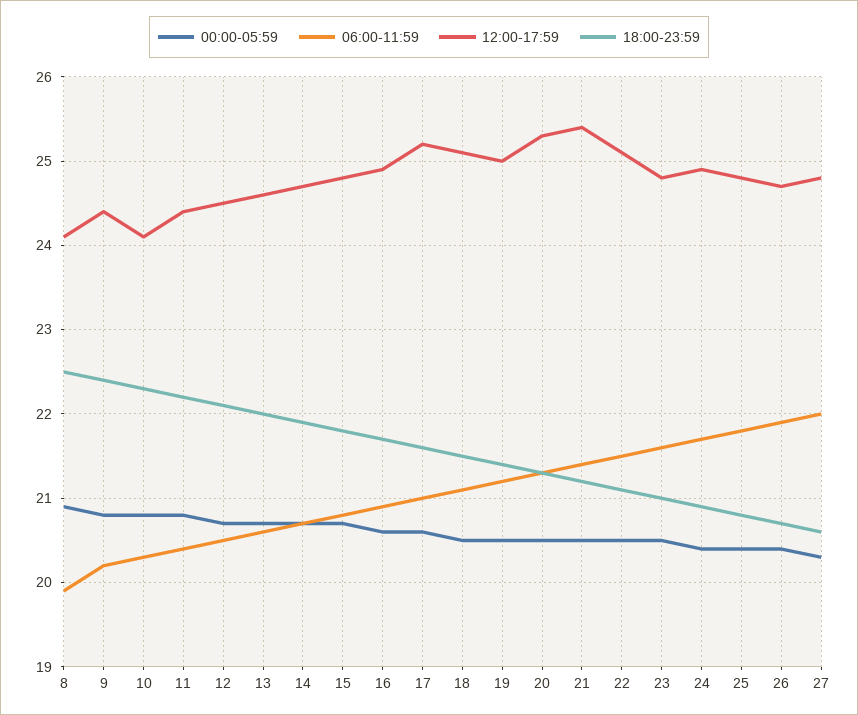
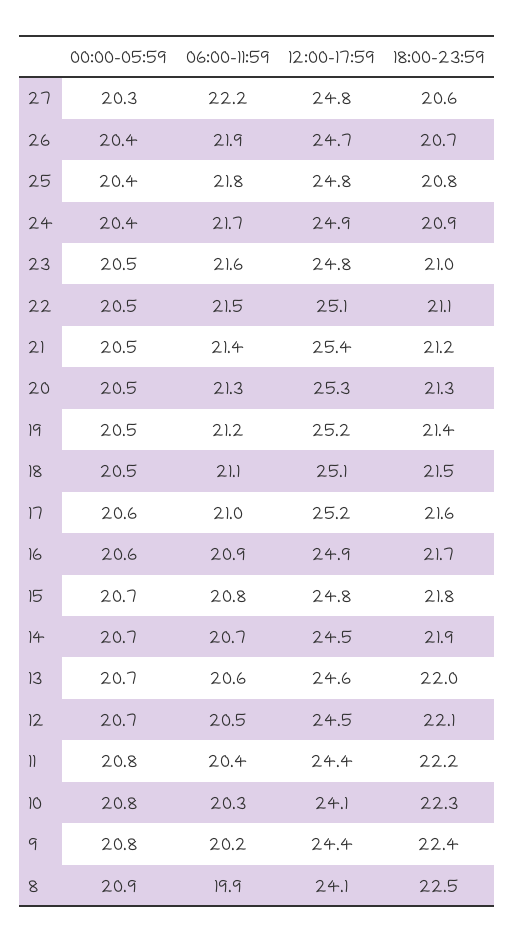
  {
    "00:00-05:59": {
      "8": 20.9,
      "9": 20.8,
      "10": 20.8,
      "11": 20.8,
      "12": 20.7,
      "13": 20.7,
      "14": 20.7,
      "15": 20.7,
      "16": 20.6,
      "17": 20.6,
      "18": 20.5,
      "19": 20.5,
      "20": 20.5,
      "21": 20.5,
      "22": 20.5,
      "23": 20.5,
      "24": 20.4,
      "25": 20.4,
      "26": 20.4,
      "27": 20.3
    },
    "06:00-11:59": {
      "8": 19.9,
      "9": 20.2,
      "10": 20.3,
      "11": 20.4,
      "12": 20.5,
      "13": 20.6,
      "14": 20.7,
      "15": 20.8,
      "16": 20.9,
      "17": 21,
      "18": 21.1,
      "19": 21.2,
      "20": 21.3,
      "21": 21.4,
      "22": 21.5,
      "23": 21.6,
      "24": 21.7,
      "25": 21.8,
      "26": 21.9,
-     "27": 22
+     "27": 22.2
    },
    "12:00-17:59": {
      "8": 24.1,
      "9": 24.4,
      "10": 24.1,
      "11": 24.4,
      "12": 24.5,
      "13": 24.6,
-     "14": 24.7,
+     "14": 24.5,
      "15": 24.8,
      "16": 24.9,
      "17": 25.2,
      "18": 25.1,
-     "19": 25,
+     "19": 25.2,
      "20": 25.3,
      "21": 25.4,
      "22": 25.1,
      "23": 24.8,
      "24": 24.9,
      "25": 24.8,
      "26": 24.7,
      "27": 24.8
    },
    "18:00-23:59": {
      "8": 22.5,
      "9": 22.4,
      "10": 22.3,
      "11": 22.2,
      "12": 22.1,
      "13": 22,
      "14": 21.9,
      "15": 21.8,
      "16": 21.7,
      "17": 21.6,
      "18": 21.5,
      "19": 21.4,
      "20": 21.3,
      "21": 21.2,
      "22": 21.1,
      "23": 21,
      "24": 20.9,
      "25": 20.8,
      "26": 20.7,
      "27": 20.6
    }
  }

